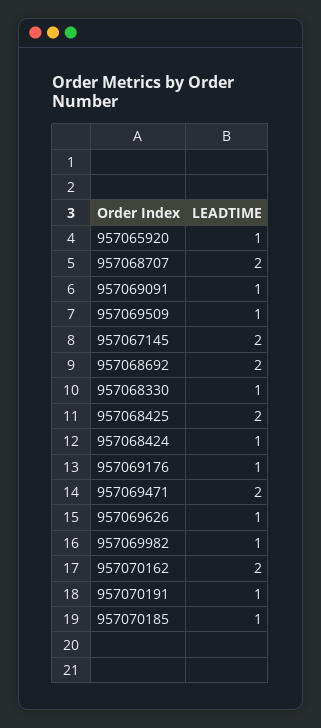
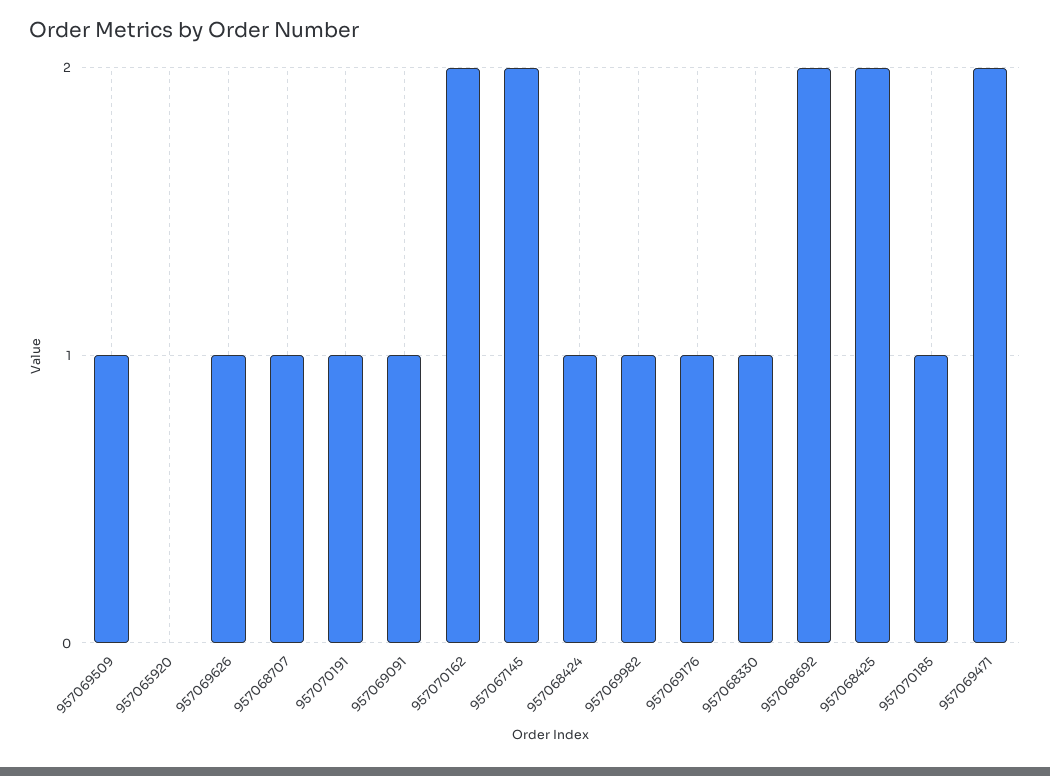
  {
-   "957065920": 1,
+   "957065920": 0,
-   "957068707": 2,
+   "957068707": 1,
    "957069091": 1,
    "957069509": 1,
    "957067145": 2,
    "957068692": 2,
    "957068330": 1,
    "957068425": 2,
    "957068424": 1,
    "957069176": 1,
    "957069471": 2,
    "957069626": 1,
    "957069982": 1,
    "957070162": 2,
    "957070191": 1,
    "957070185": 1
  }

